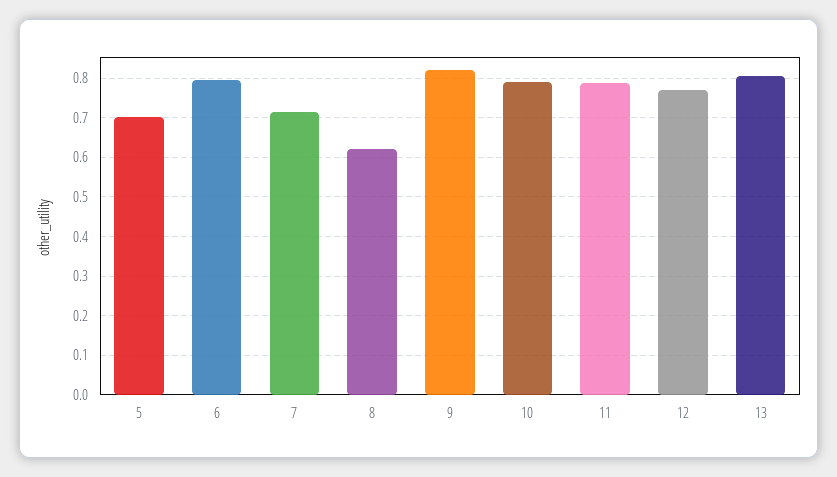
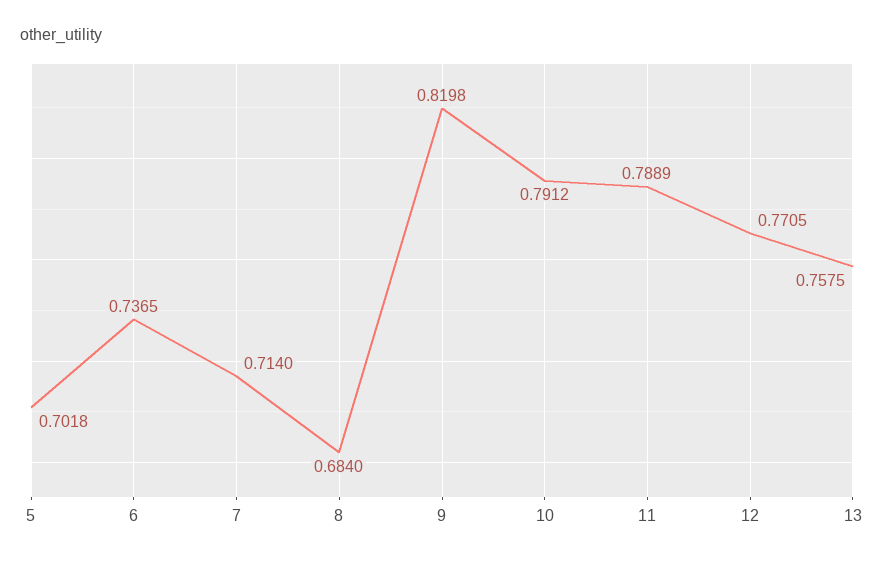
  {
    "5": 0.7018,
-   "6": 0.8,
+   "6": 0.7365,
    "7": 0.714,
-   "8": 0.62,
+   "8": 0.684,
    "9": 0.8198,
    "10": 0.7912,
    "11": 0.7889,
    "12": 0.7705,
-   "13": 0.8
+   "13": 0.7575
  }

